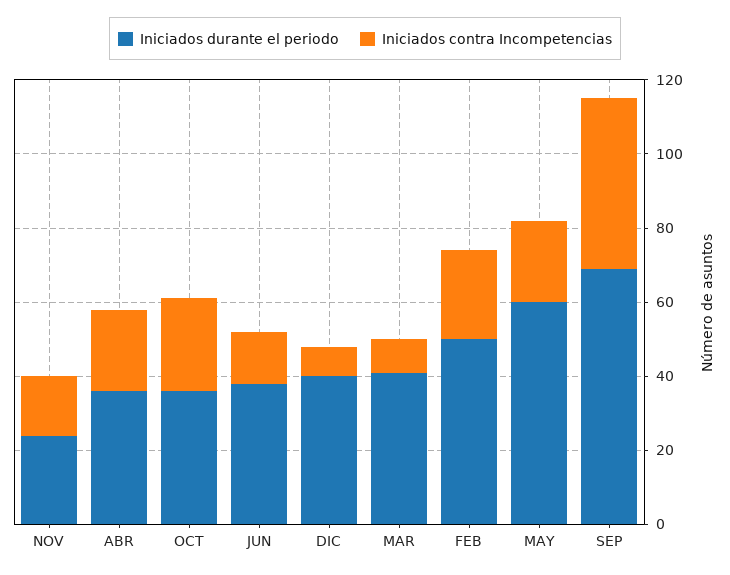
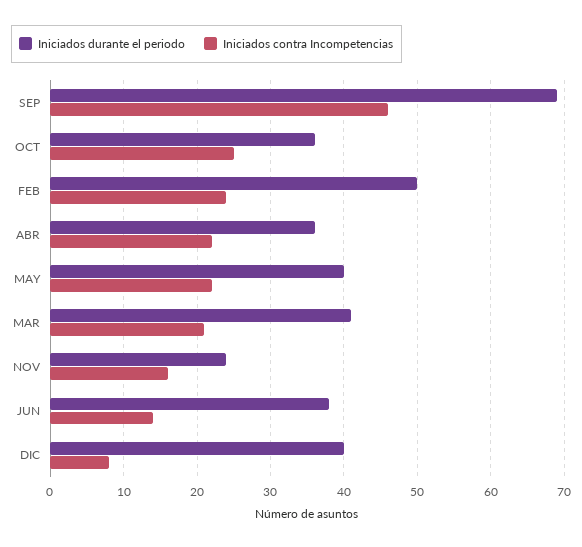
  {
    "Iniciados durante el periodo": {
      "NOV": 24,
      "ABR": 36,
      "OCT": 36,
      "JUN": 38,
      "DIC": 40,
      "MAR": 41,
      "FEB": 50,
-     "MAY": 60,
+     "MAY": 40,
      "SEP": 69
    },
    "Iniciados contra Incompetencias": {
      "NOV": 16,
      "ABR": 22,
      "OCT": 25,
      "JUN": 14,
      "DIC": 8,
-     "MAR": 10,
+     "MAR": 21,
      "FEB": 24,
      "MAY": 22,
      "SEP": 46
    }
  }

